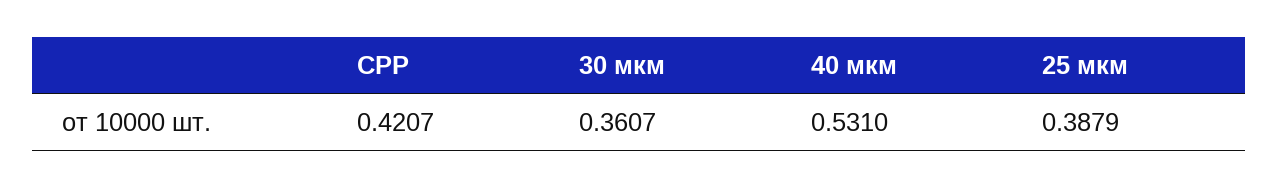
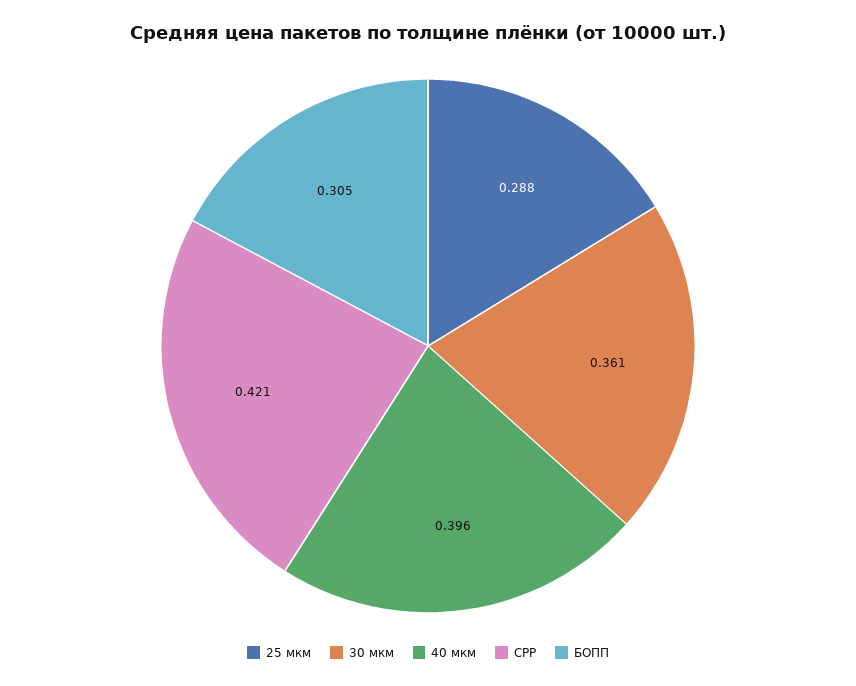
  {
    "СРР": 0.4207,
    "30 мкм": 0.3607,
-   "40 мкм": 0.531,
+   "40 мкм": 0.396,
-   "25 мкм": 0.3879
+   "25 мкм": 0.288,
+   "БОПП": 0.305
  }

